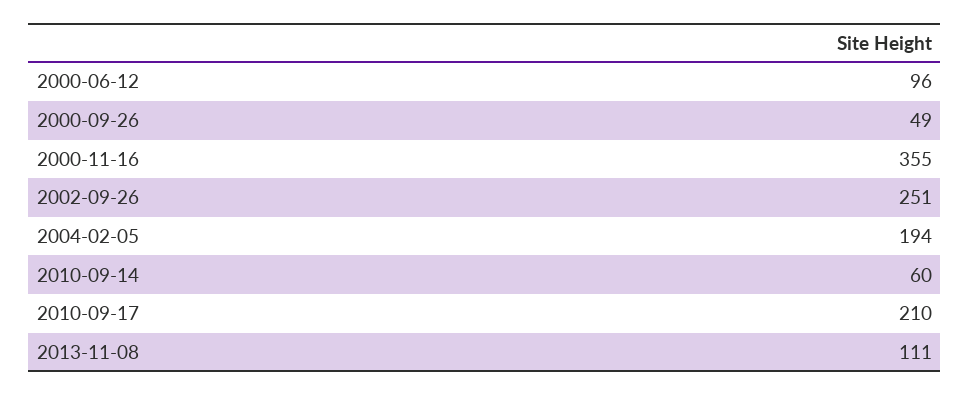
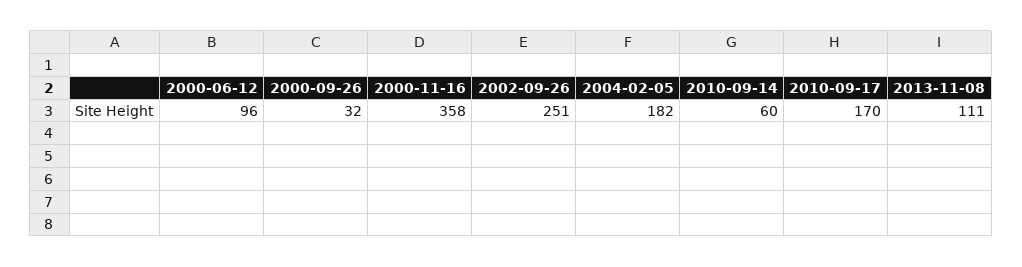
  {
    "2000-06-12": 96,
-   "2000-09-26": 49,
+   "2000-09-26": 32,
-   "2000-11-16": 355,
+   "2000-11-16": 358,
    "2002-09-26": 251,
-   "2004-02-05": 194,
+   "2004-02-05": 182,
    "2010-09-14": 60,
-   "2010-09-17": 210,
+   "2010-09-17": 170,
    "2013-11-08": 111
  }

